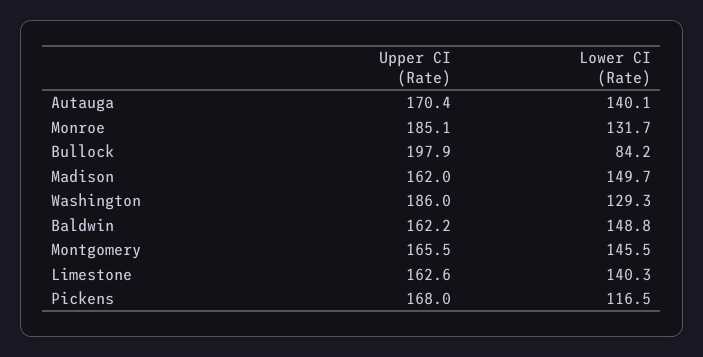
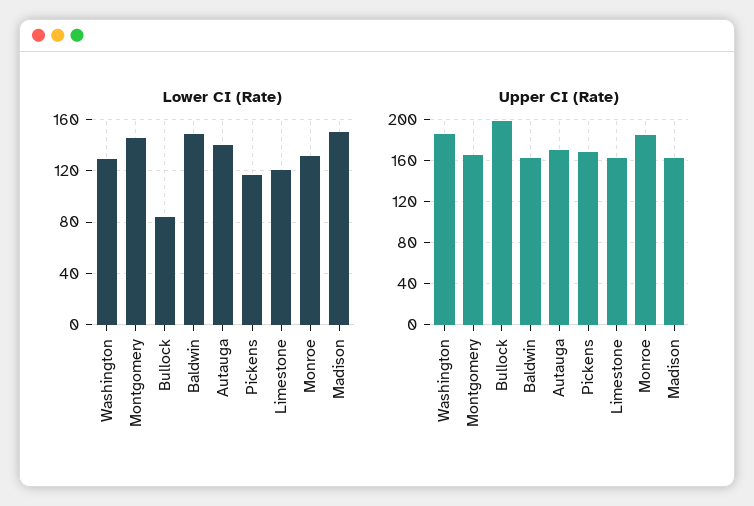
  {
    "Upper CI (Rate)": {
      "Autauga": 170.4,
      "Monroe": 185.1,
      "Bullock": 197.9,
      "Madison": 162,
      "Washington": 186,
      "Baldwin": 162.2,
      "Montgomery": 165.5,
      "Limestone": 162.6,
      "Pickens": 168
    },
    "Lower CI (Rate)": {
      "Autauga": 140.1,
      "Monroe": 131.7,
      "Bullock": 84.2,
      "Madison": 149.7,
      "Washington": 129.3,
      "Baldwin": 148.8,
      "Montgomery": 145.5,
-     "Limestone": 140.3,
+     "Limestone": 120,
      "Pickens": 116.5
    }
  }

